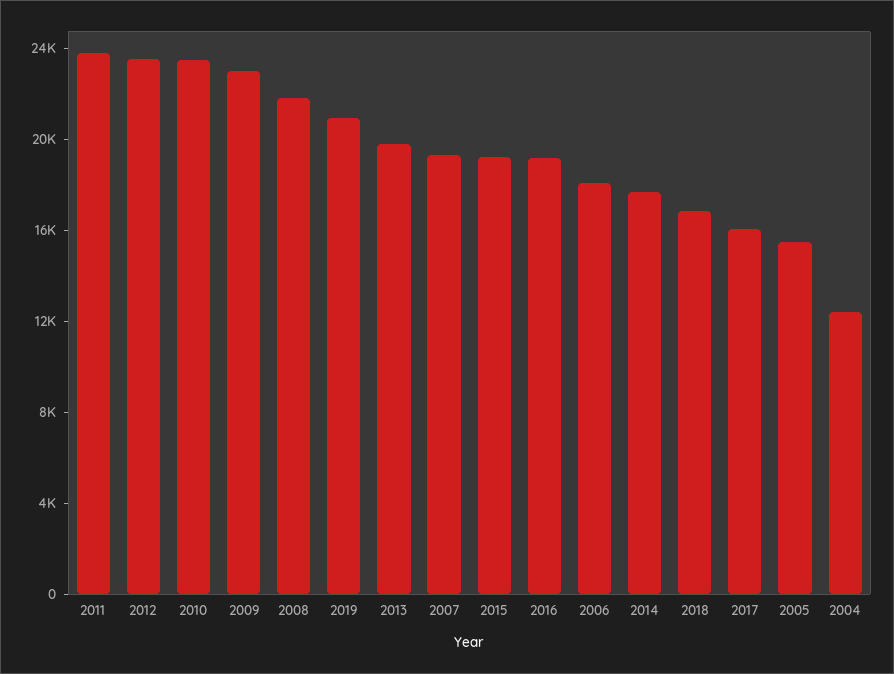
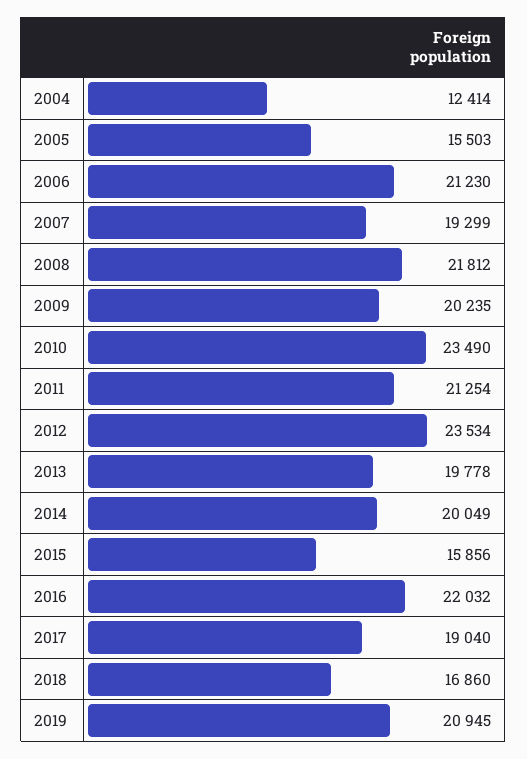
  {
-   "2011": 24000,
+   "2011": 21254,
    "2012": 23534,
    "2010": 23490,
-   "2009": 23000,
+   "2009": 20235,
    "2008": 21812,
    "2019": 20945,
    "2013": 19778,
    "2007": 19299,
-   "2015": 19000,
+   "2015": 15856,
-   "2016": 19000,
+   "2016": 22032,
-   "2006": 18000,
+   "2006": 21230,
-   "2014": 18000,
+   "2014": 20049,
    "2018": 16860,
-   "2017": 16000,
+   "2017": 19040,
    "2005": 15503,
    "2004": 12414
  }

